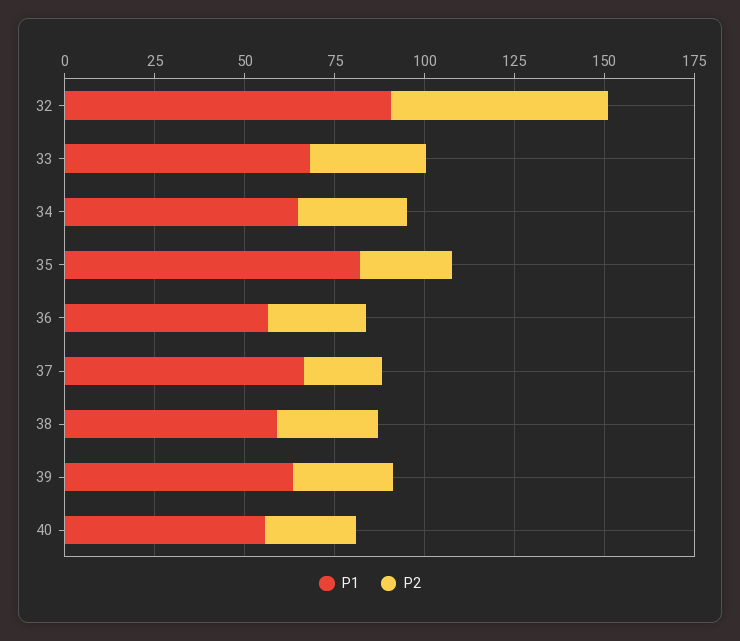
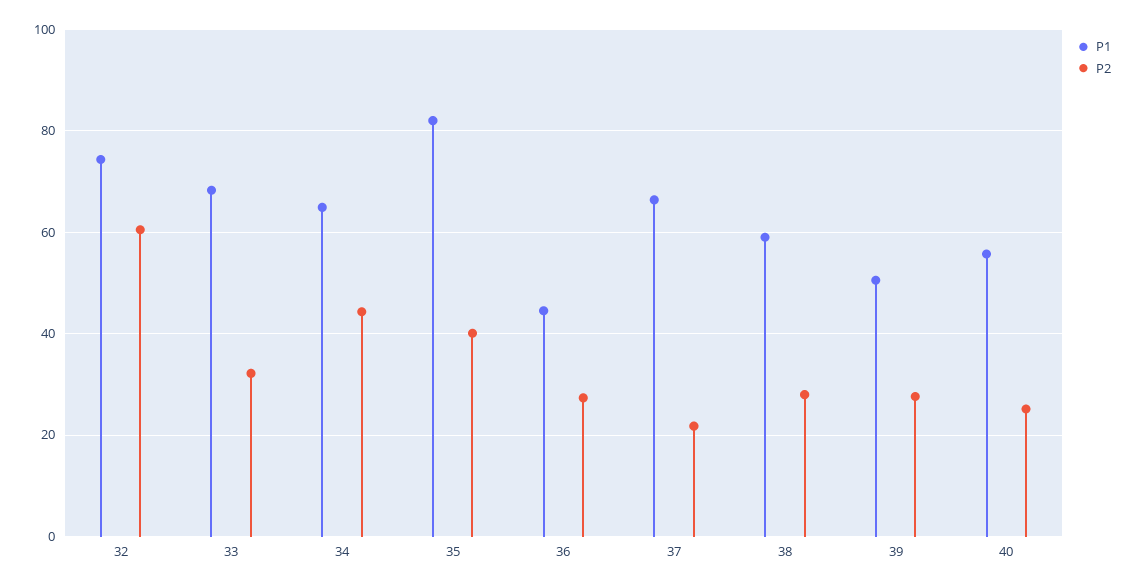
  {
    "P1": {
-     "32": 90,
+     "32": 74,
      "33": 68,
      "34": 64,
      "35": 82,
-     "36": 55,
+     "36": 44,
      "37": 66,
      "38": 60,
-     "39": 65,
+     "39": 50,
      "40": 56
    },
    "P2": {
      "32": 60,
      "33": 32,
-     "34": 30,
+     "34": 44,
-     "35": 25,
+     "35": 40,
      "36": 28,
      "37": 22,
      "38": 28,
      "39": 28,
      "40": 26
    }
  }

